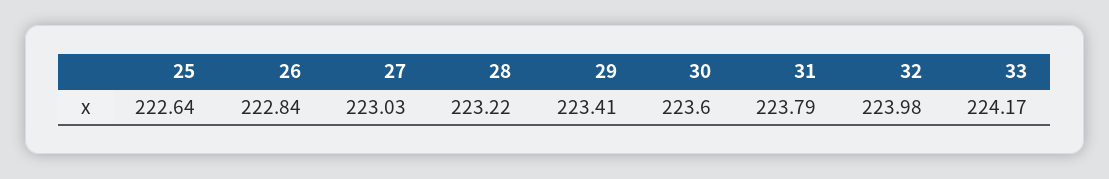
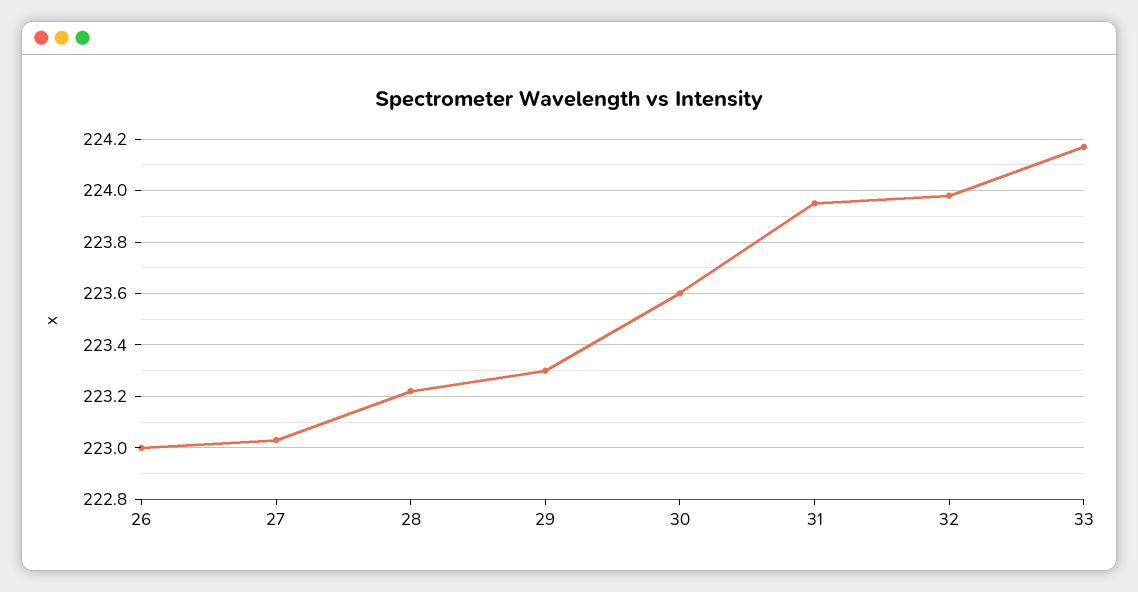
  {
-   "25": 222.64,
-   "26": 222.84,
+   "26": 223,
    "27": 223.03,
    "28": 223.22,
-   "29": 223.41,
+   "29": 223.3,
    "30": 223.6,
-   "31": 223.79,
+   "31": 223.95,
    "32": 223.98,
    "33": 224.17
  }

